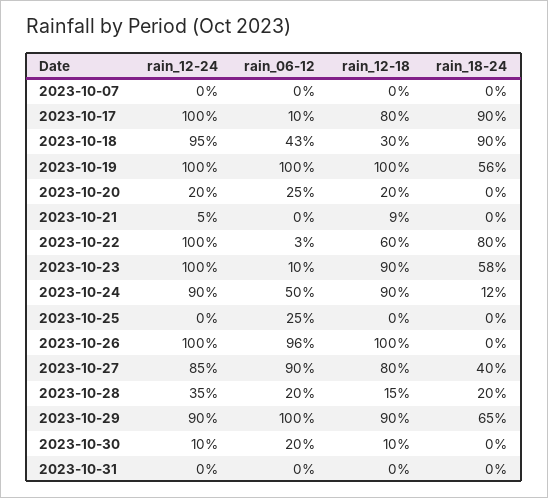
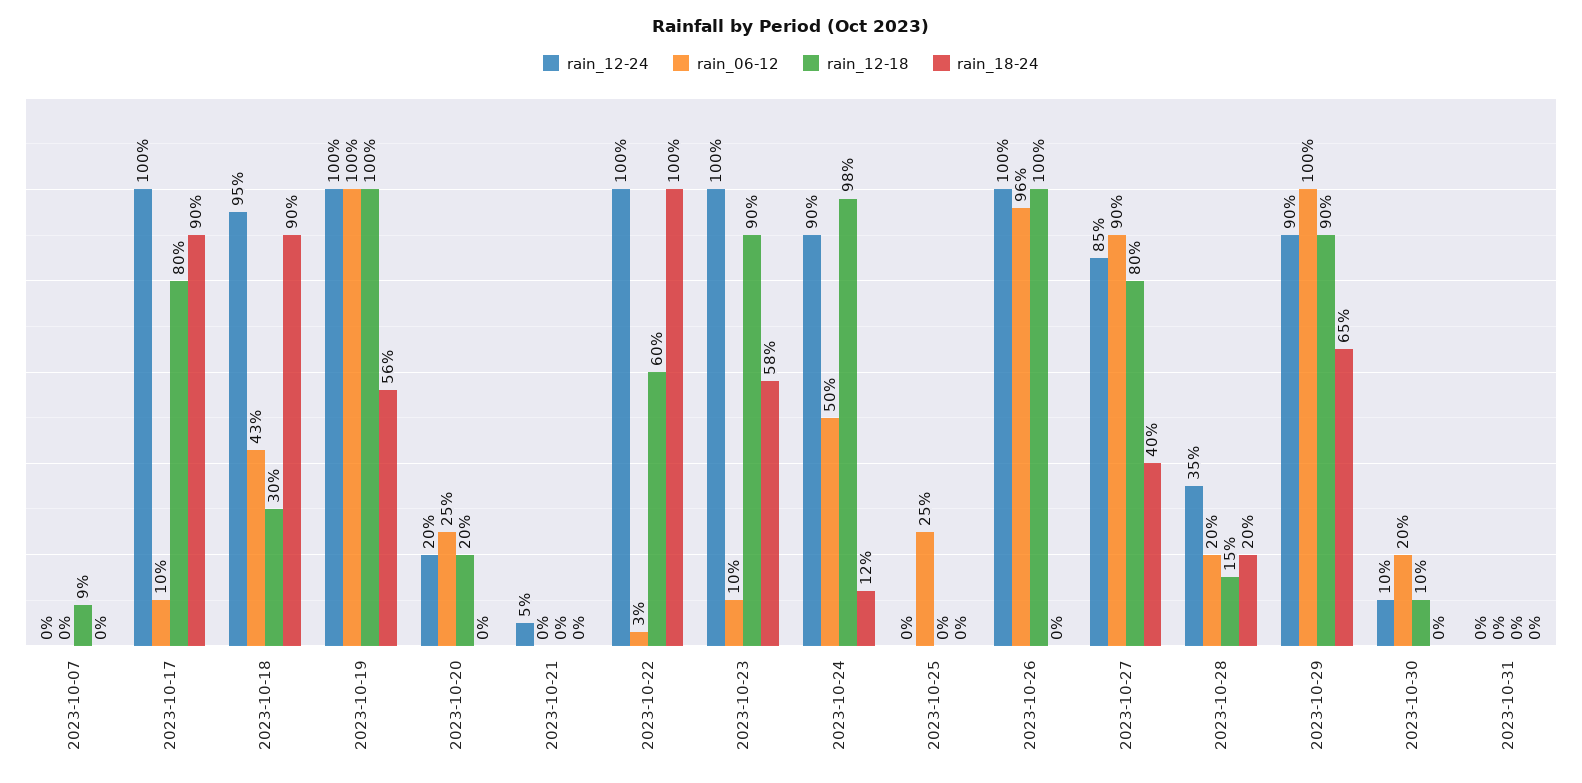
  {
    "rain_12-24": {
      "2023-10-07": 0,
      "2023-10-17": 100,
      "2023-10-18": 95,
      "2023-10-19": 100,
      "2023-10-20": 20,
      "2023-10-21": 5,
      "2023-10-22": 100,
      "2023-10-23": 100,
      "2023-10-24": 90,
      "2023-10-25": 0,
      "2023-10-26": 100,
      "2023-10-27": 85,
      "2023-10-28": 35,
      "2023-10-29": 90,
      "2023-10-30": 10,
      "2023-10-31": 0
    },
    "rain_06-12": {
      "2023-10-07": 0,
      "2023-10-17": 10,
      "2023-10-18": 43,
      "2023-10-19": 100,
      "2023-10-20": 25,
      "2023-10-21": 0,
      "2023-10-22": 3,
      "2023-10-23": 10,
      "2023-10-24": 50,
      "2023-10-25": 25,
      "2023-10-26": 96,
      "2023-10-27": 90,
      "2023-10-28": 20,
      "2023-10-29": 100,
      "2023-10-30": 20,
      "2023-10-31": 0
    },
    "rain_12-18": {
-     "2023-10-07": 0,
+     "2023-10-07": 9,
      "2023-10-17": 80,
      "2023-10-18": 30,
      "2023-10-19": 100,
      "2023-10-20": 20,
-     "2023-10-21": 9,
+     "2023-10-21": 0,
      "2023-10-22": 60,
      "2023-10-23": 90,
-     "2023-10-24": 90,
+     "2023-10-24": 98,
      "2023-10-25": 0,
      "2023-10-26": 100,
      "2023-10-27": 80,
      "2023-10-28": 15,
      "2023-10-29": 90,
      "2023-10-30": 10,
      "2023-10-31": 0
    },
    "rain_18-24": {
      "2023-10-07": 0,
      "2023-10-17": 90,
      "2023-10-18": 90,
      "2023-10-19": 56,
      "2023-10-20": 0,
      "2023-10-21": 0,
-     "2023-10-22": 80,
+     "2023-10-22": 100,
      "2023-10-23": 58,
      "2023-10-24": 12,
      "2023-10-25": 0,
      "2023-10-26": 0,
      "2023-10-27": 40,
      "2023-10-28": 20,
      "2023-10-29": 65,
      "2023-10-30": 0,
      "2023-10-31": 0
    }
  }

